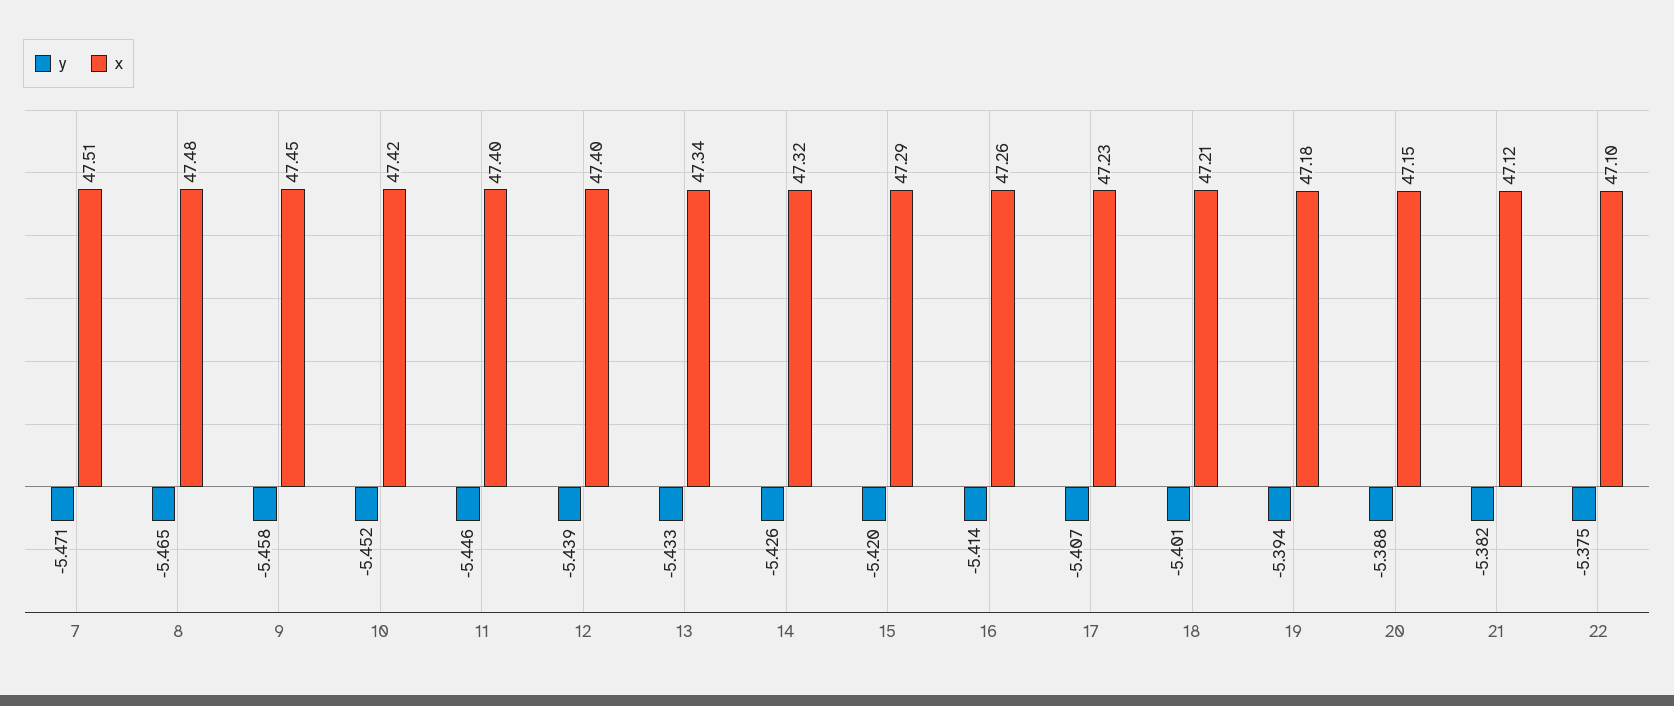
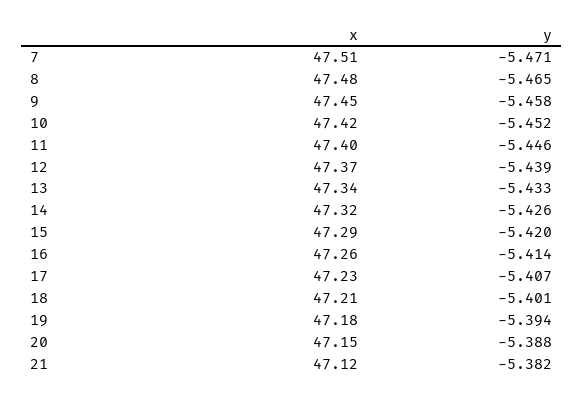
  {
    "y": {
      "7": -5.471,
      "8": -5.465,
      "9": -5.458,
      "10": -5.452,
      "11": -5.446,
      "12": -5.439,
      "13": -5.433,
      "14": -5.426,
      "15": -5.42,
      "16": -5.414,
      "17": -5.407,
      "18": -5.401,
      "19": -5.394,
      "20": -5.388,
-     "21": -5.382,
+     "21": -5.382
-     "22": -5.375
    },
    "x": {
      "7": 47.51,
      "8": 47.48,
      "9": 47.45,
      "10": 47.42,
      "11": 47.4,
-     "12": 47.4,
+     "12": 47.37,
      "13": 47.34,
      "14": 47.32,
      "15": 47.29,
      "16": 47.26,
      "17": 47.23,
      "18": 47.21,
      "19": 47.18,
      "20": 47.15,
-     "21": 47.12,
+     "21": 47.12
-     "22": 47.1
    }
  }

